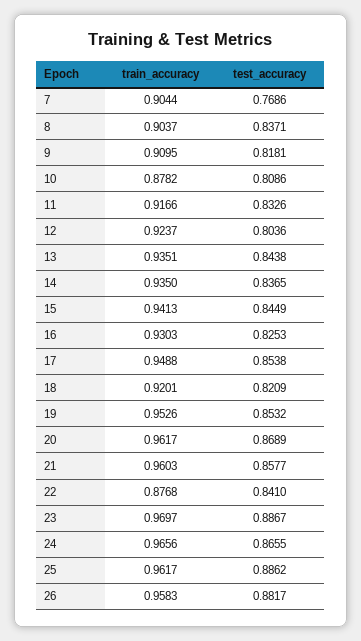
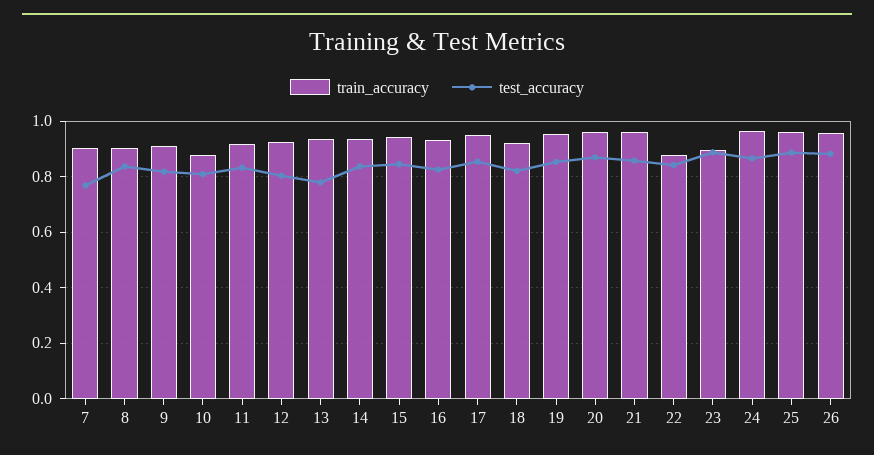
  {
    "train_accuracy": {
      "7": 0.9044,
      "8": 0.9037,
      "9": 0.9095,
      "10": 0.8782,
      "11": 0.9166,
      "12": 0.9237,
      "13": 0.9351,
      "14": 0.935,
      "15": 0.9413,
      "16": 0.9303,
      "17": 0.9488,
      "18": 0.9201,
      "19": 0.9526,
      "20": 0.9617,
      "21": 0.9603,
      "22": 0.8768,
-     "23": 0.9697,
+     "23": 0.9,
      "24": 0.9656,
      "25": 0.9617,
      "26": 0.9583
    },
    "test_accuracy": {
      "7": 0.7686,
      "8": 0.8371,
      "9": 0.8181,
      "10": 0.8086,
      "11": 0.8326,
      "12": 0.8036,
-     "13": 0.8438,
+     "13": 0.775,
      "14": 0.8365,
      "15": 0.8449,
      "16": 0.8253,
      "17": 0.8538,
      "18": 0.8209,
      "19": 0.8532,
      "20": 0.8689,
      "21": 0.8577,
      "22": 0.841,
      "23": 0.8867,
      "24": 0.8655,
      "25": 0.8862,
      "26": 0.8817
    }
  }

